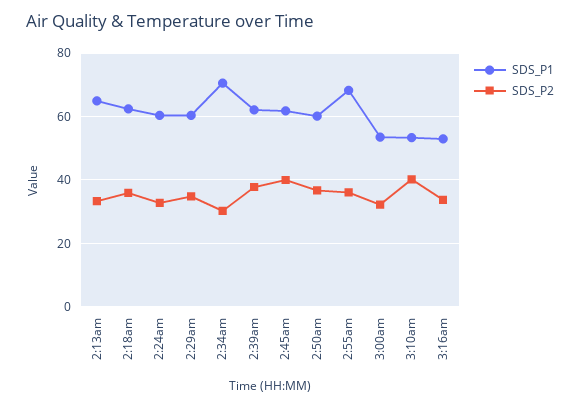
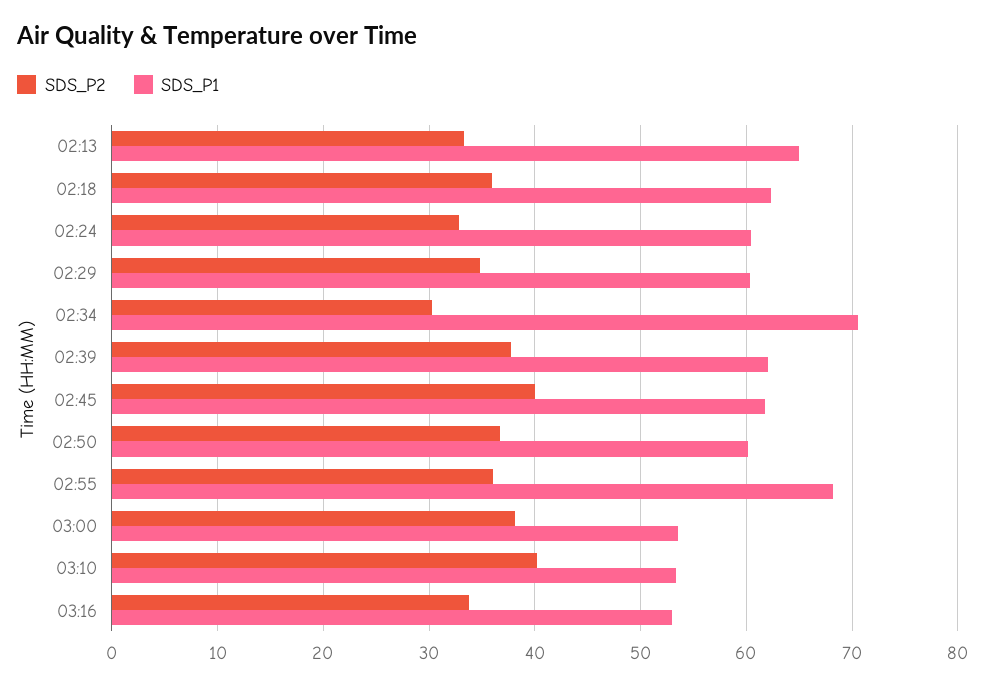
  {
    "SDS_P1": {
      "2:13am": 65,
      "2:18am": 62,
      "2:24am": 60,
      "2:29am": 60,
      "2:34am": 71,
      "2:39am": 62,
      "2:45am": 62,
      "2:50am": 60,
      "2:55am": 68,
      "3:00am": 54,
      "3:10am": 53,
      "3:16am": 53
    },
    "SDS_P2": {
      "2:13am": 33,
      "2:18am": 36,
      "2:24am": 33,
      "2:29am": 35,
      "2:34am": 30,
      "2:39am": 38,
      "2:45am": 40,
      "2:50am": 37,
      "2:55am": 36,
-     "3:00am": 32,
+     "3:00am": 38,
      "3:10am": 40,
      "3:16am": 34
    }
  }

